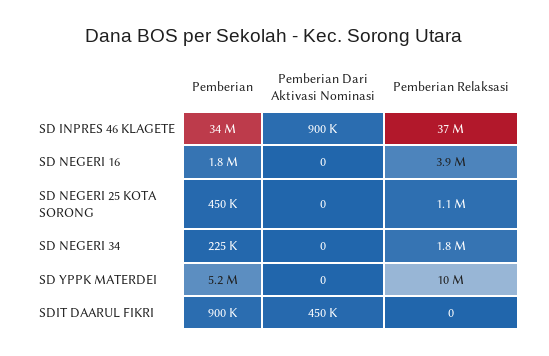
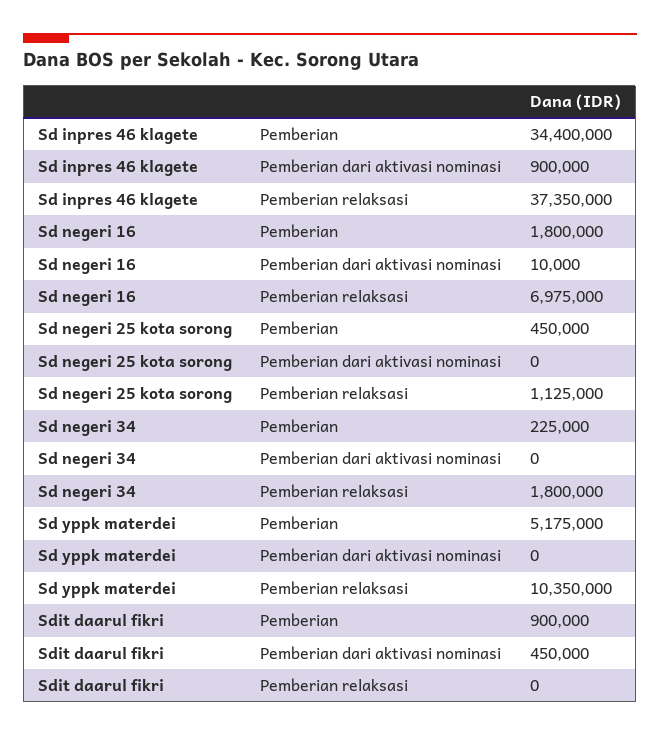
  {
    "Pemberian": {
      "SD INPRES 46 KLAGETE": 34400000,
      "SD NEGERI 16": 1800000,
      "SD NEGERI 25 KOTA SORONG": 450000,
      "SD NEGERI 34": 225000,
      "SD YPPK MATERDEI": 5175000,
      "SDIT DAARUL FIKRI": 900000
    },
    "Pemberian Dari Aktivasi Nominasi": {
      "SD INPRES 46 KLAGETE": 900000,
-     "SD NEGERI 16": 0,
+     "SD NEGERI 16": 10000,
      "SD NEGERI 25 KOTA SORONG": 0,
      "SD NEGERI 34": 0,
      "SD YPPK MATERDEI": 0,
      "SDIT DAARUL FIKRI": 450000
    },
    "Pemberian Relaksasi": {
      "SD INPRES 46 KLAGETE": 37350000,
-     "SD NEGERI 16": 3900000,
+     "SD NEGERI 16": 6975000,
      "SD NEGERI 25 KOTA SORONG": 1125000,
      "SD NEGERI 34": 1800000,
      "SD YPPK MATERDEI": 10350000,
      "SDIT DAARUL FIKRI": 0
    }
  }

